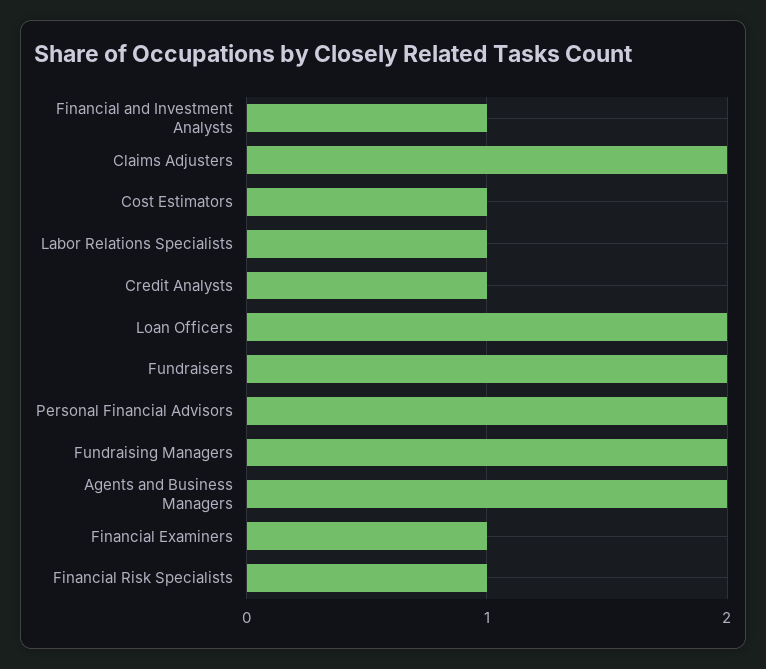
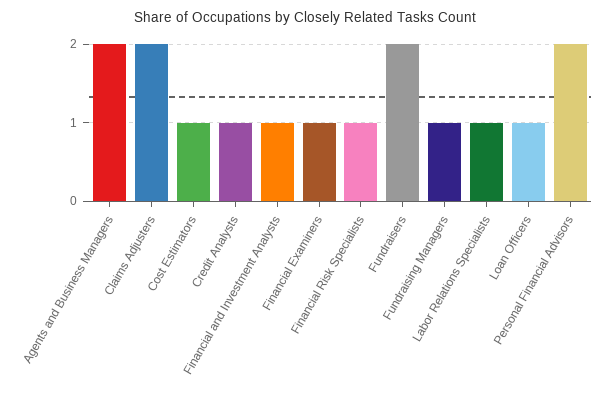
  {
    "Financial and Investment Analysts": 1,
    "Claims Adjusters": 2,
    "Cost Estimators": 1,
    "Labor Relations Specialists": 1,
    "Credit Analysts": 1,
-   "Loan Officers": 2,
+   "Loan Officers": 1,
    "Fundraisers": 2,
    "Personal Financial Advisors": 2,
-   "Fundraising Managers": 2,
+   "Fundraising Managers": 1,
    "Agents and Business Managers": 2,
    "Financial Examiners": 1,
    "Financial Risk Specialists": 1
  }

